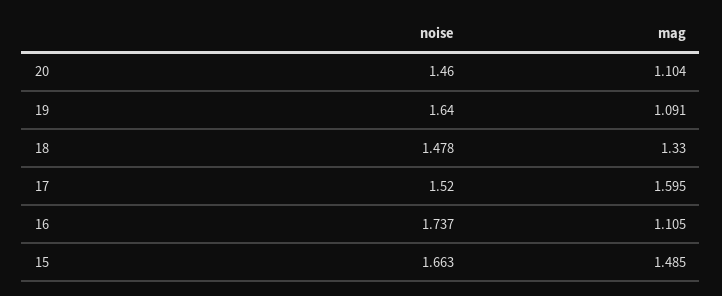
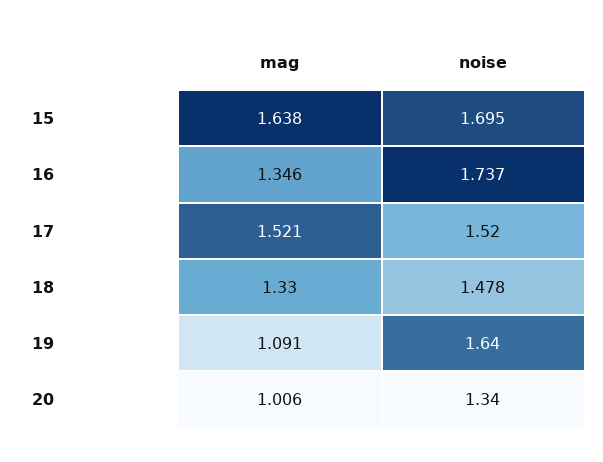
  {
    "noise": {
-     "20": 1.46,
+     "20": 1.34,
      "19": 1.64,
      "18": 1.478,
      "17": 1.52,
      "16": 1.737,
-     "15": 1.663
+     "15": 1.695
    },
    "mag": {
-     "20": 1.104,
+     "20": 1.006,
      "19": 1.091,
      "18": 1.33,
-     "17": 1.595,
+     "17": 1.521,
-     "16": 1.105,
+     "16": 1.346,
-     "15": 1.485
+     "15": 1.638
    }
  }

